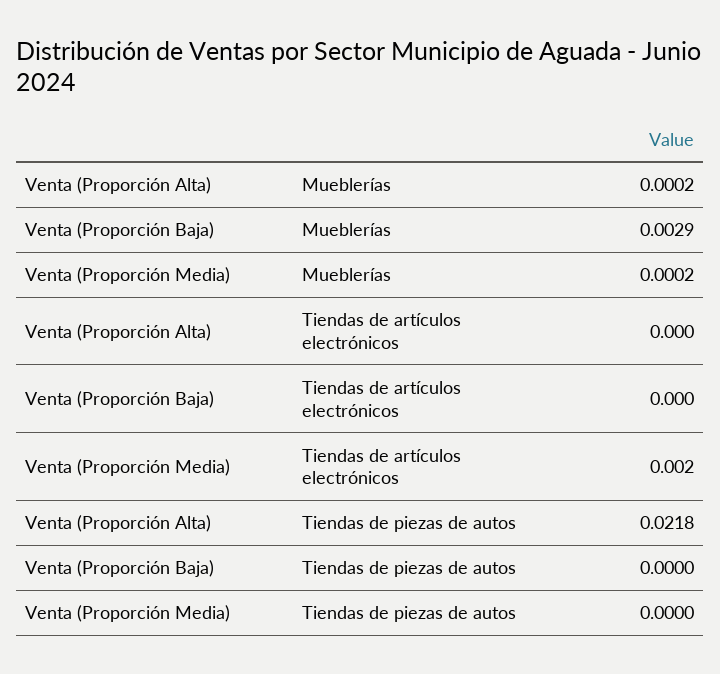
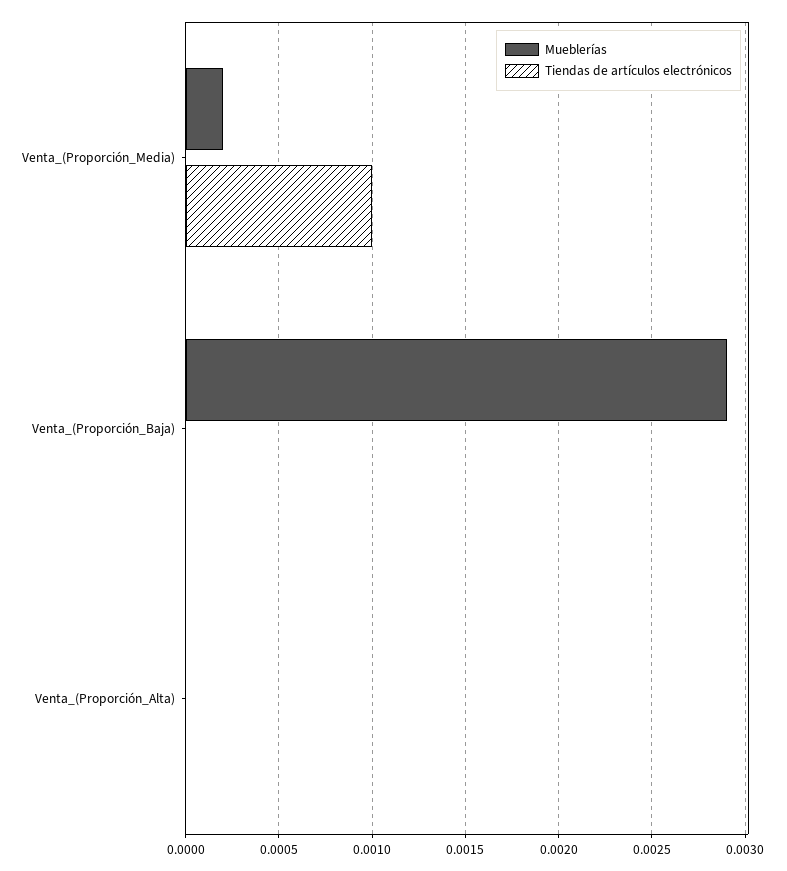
  {
    "Mueblerías": {
-     "Venta (Proporción Alta)": 0.0002,
+     "Venta (Proporción Alta)": 0,
      "Venta (Proporción Baja)": 0.0029,
      "Venta (Proporción Media)": 0.0002
    },
    "Tiendas de artículos electrónicos": {
      "Venta (Proporción Alta)": 0,
      "Venta (Proporción Baja)": 0,
-     "Venta (Proporción Media)": 0.002
+     "Venta (Proporción Media)": 0.001
-   },
+   }
-   "Tiendas de piezas de autos": {
-     "Venta (Proporción Alta)": 0.0218,
-     "Venta (Proporción Baja)": 0,
-     "Venta (Proporción Media)": 0
-   }
  }

